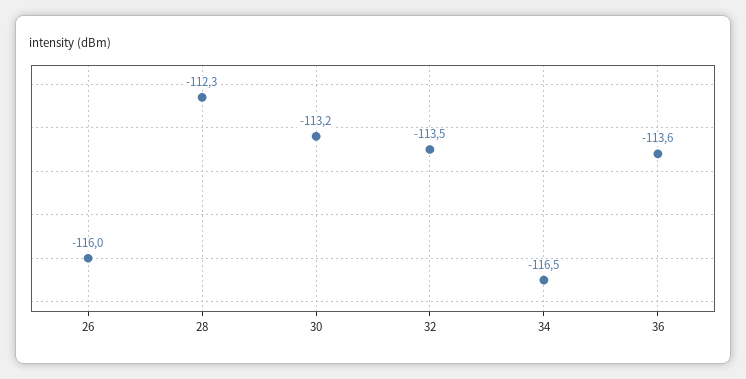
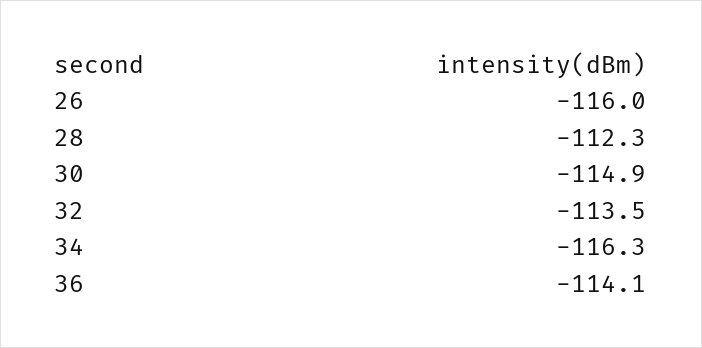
  {
    "26": -116,
    "28": -112.3,
-   "30": -113.2,
+   "30": -114.9,
    "32": -113.5,
-   "34": -116.5,
+   "34": -116.3,
-   "36": -113.6
+   "36": -114.1
  }

